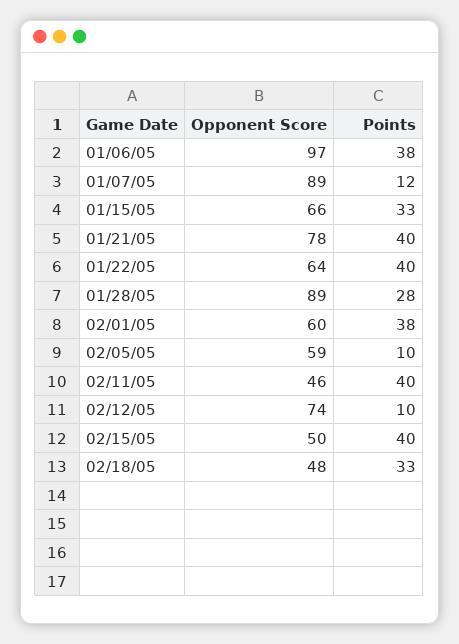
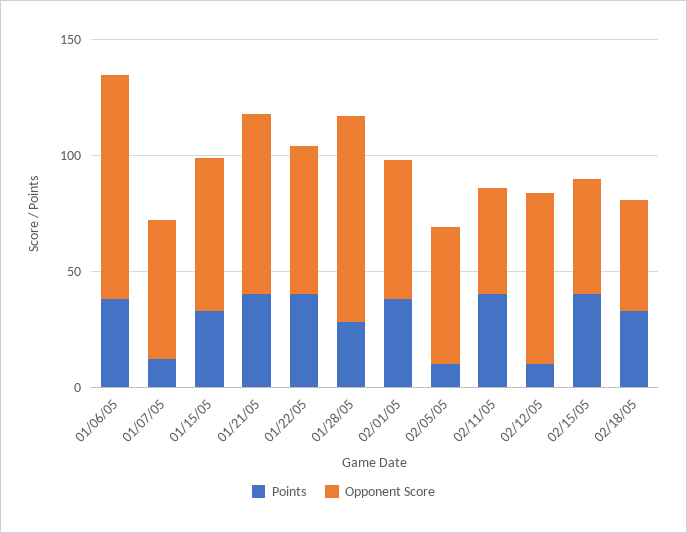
  {
    "Opponent Score": {
      "01/06/05": 97,
-     "01/07/05": 89,
+     "01/07/05": 60,
      "01/15/05": 66,
      "01/21/05": 78,
      "01/22/05": 64,
      "01/28/05": 89,
      "02/01/05": 60,
      "02/05/05": 59,
      "02/11/05": 46,
      "02/12/05": 74,
      "02/15/05": 50,
      "02/18/05": 48
    },
    "Points": {
      "01/06/05": 38,
      "01/07/05": 12,
      "01/15/05": 33,
      "01/21/05": 40,
      "01/22/05": 40,
      "01/28/05": 28,
      "02/01/05": 38,
      "02/05/05": 10,
      "02/11/05": 40,
      "02/12/05": 10,
      "02/15/05": 40,
      "02/18/05": 33
    }
  }

